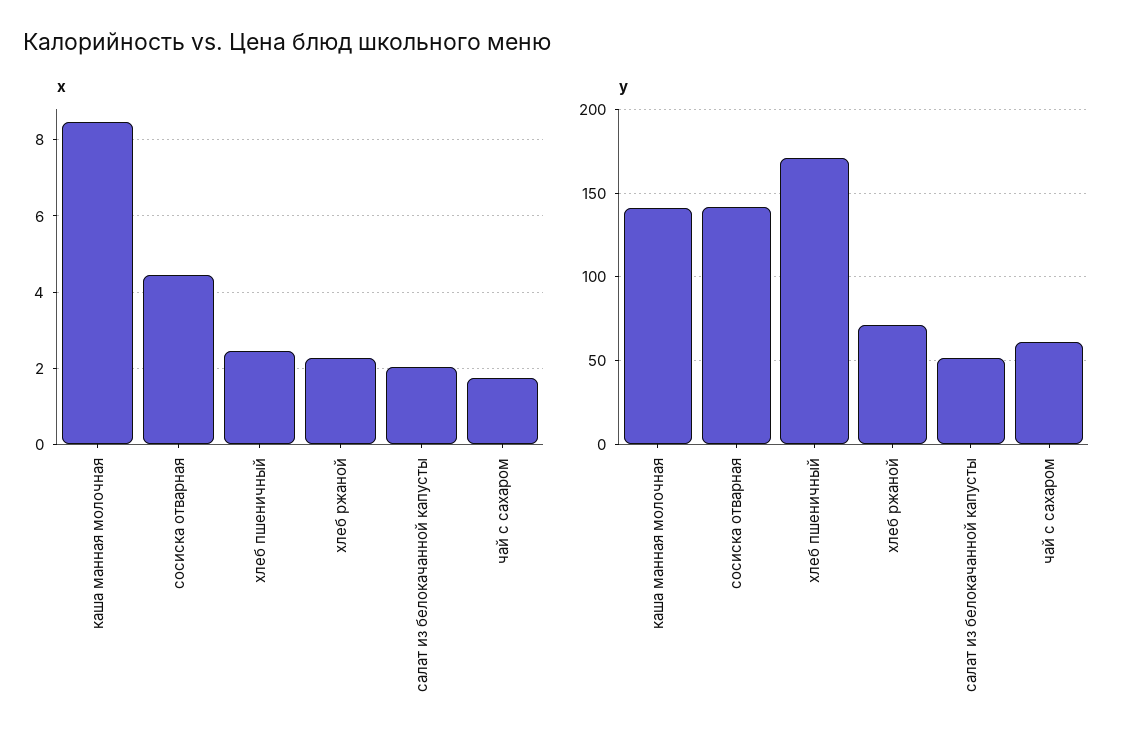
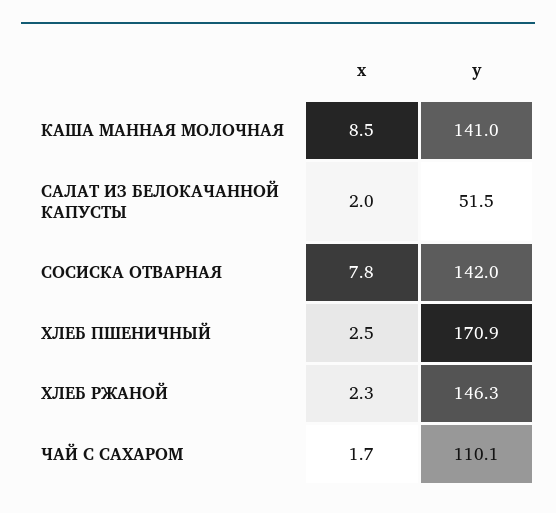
  {
    "x": {
      "каша манная молочная": 8.5,
-     "сосиска отварная": 4.4,
+     "сосиска отварная": 7.8,
      "хлеб пшеничный": 2.5,
      "хлеб ржаной": 2.3,
      "салат из белокачанной капусты": 2,
      "чай с сахаром": 1.7
    },
    "y": {
      "каша манная молочная": 141,
      "сосиска отварная": 142,
      "хлеб пшеничный": 170.9,
-     "хлеб ржаной": 70,
+     "хлеб ржаной": 146.3,
      "салат из белокачанной капусты": 51.5,
-     "чай с сахаром": 60
+     "чай с сахаром": 110.1
    }
  }

